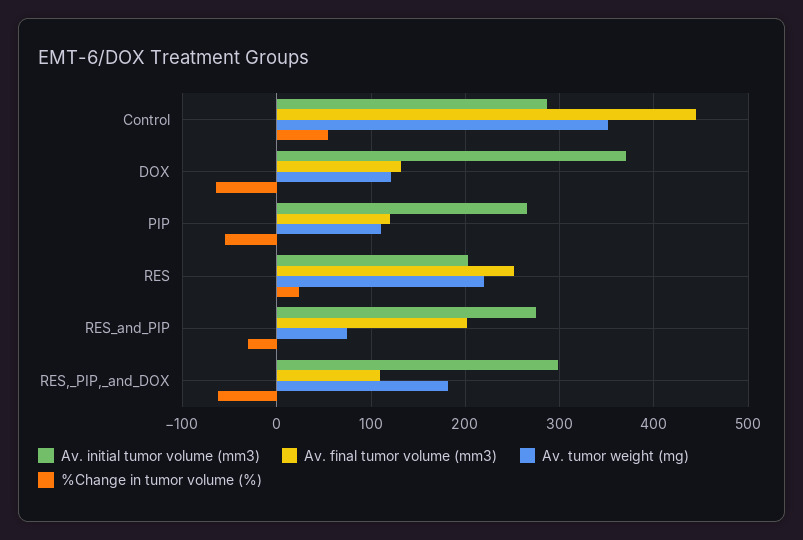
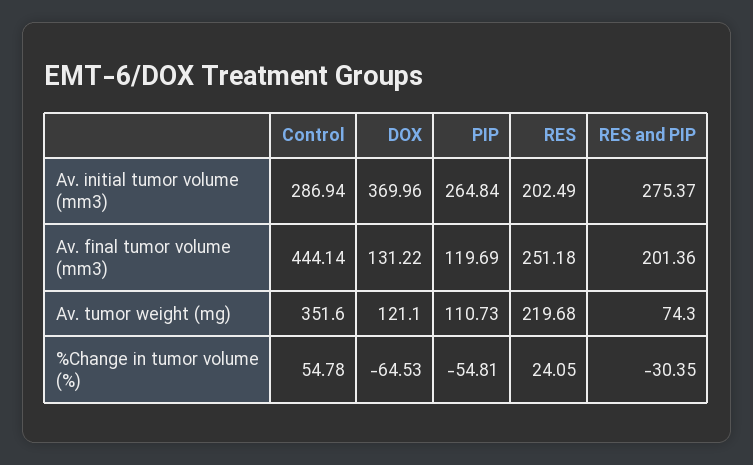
  {
    "Av. initial tumor volume (mm3)": {
      "Control": 286.94,
      "DOX": 369.96,
      "PIP": 264.84,
      "RES": 202.49,
-     "RES_and_PIP": 275.37,
+     "RES_and_PIP": 275.37
-     "RES,_PIP,_and_DOX": 300
    },
    "Av. final tumor volume (mm3)": {
      "Control": 444.14,
      "DOX": 131.22,
      "PIP": 119.69,
      "RES": 251.18,
-     "RES_and_PIP": 201.36,
+     "RES_and_PIP": 201.36
-     "RES,_PIP,_and_DOX": 110
    },
    "Av. tumor weight (mg)": {
      "Control": 351.6,
      "DOX": 121.1,
      "PIP": 110.73,
      "RES": 219.68,
-     "RES_and_PIP": 74.3,
+     "RES_and_PIP": 74.3
-     "RES,_PIP,_and_DOX": 180
    },
    "%Change in tumor volume (%)": {
      "Control": 54.78,
      "DOX": -64.53,
      "PIP": -54.81,
      "RES": 24.05,
-     "RES_and_PIP": -30.35,
+     "RES_and_PIP": -30.35
-     "RES,_PIP,_and_DOX": -60
    }
  }

